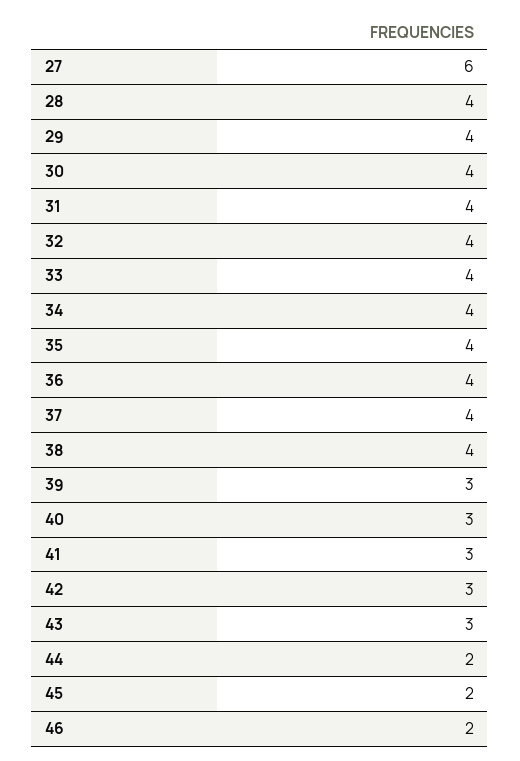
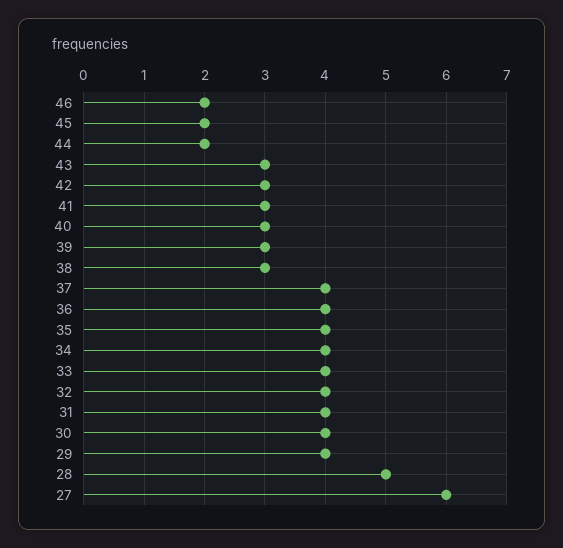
  {
    "27": 6,
-   "28": 4,
+   "28": 5,
    "29": 4,
    "30": 4,
    "31": 4,
    "32": 4,
    "33": 4,
    "34": 4,
    "35": 4,
    "36": 4,
    "37": 4,
-   "38": 4,
+   "38": 3,
    "39": 3,
    "40": 3,
    "41": 3,
    "42": 3,
    "43": 3,
    "44": 2,
    "45": 2,
    "46": 2
  }

